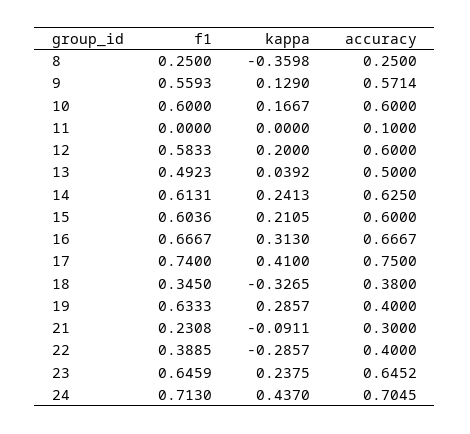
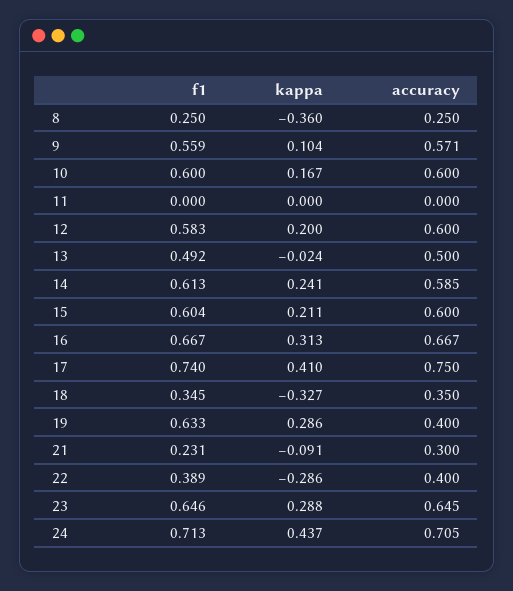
  {
    "f1": {
      "8": 0.25,
      "9": 0.5593,
      "10": 0.6,
      "11": 0,
      "12": 0.5833,
      "13": 0.4923,
      "14": 0.6131,
      "15": 0.6036,
      "16": 0.6667,
      "17": 0.74,
      "18": 0.345,
      "19": 0.6333,
      "21": 0.2308,
      "22": 0.3885,
      "23": 0.6459,
      "24": 0.713
    },
    "kappa": {
      "8": -0.3598,
-     "9": 0.129,
+     "9": 0.104,
      "10": 0.1667,
      "11": 0,
      "12": 0.2,
-     "13": 0.0392,
+     "13": -0.024,
      "14": 0.2413,
      "15": 0.2105,
      "16": 0.313,
      "17": 0.41,
      "18": -0.3265,
      "19": 0.2857,
      "21": -0.0911,
      "22": -0.2857,
-     "23": 0.2375,
+     "23": 0.288,
      "24": 0.437
    },
    "accuracy": {
      "8": 0.25,
      "9": 0.5714,
      "10": 0.6,
-     "11": 0.1,
+     "11": 0,
      "12": 0.6,
      "13": 0.5,
-     "14": 0.625,
+     "14": 0.585,
      "15": 0.6,
      "16": 0.6667,
      "17": 0.75,
-     "18": 0.38,
+     "18": 0.35,
      "19": 0.4,
      "21": 0.3,
      "22": 0.4,
      "23": 0.6452,
      "24": 0.7045
    }
  }

